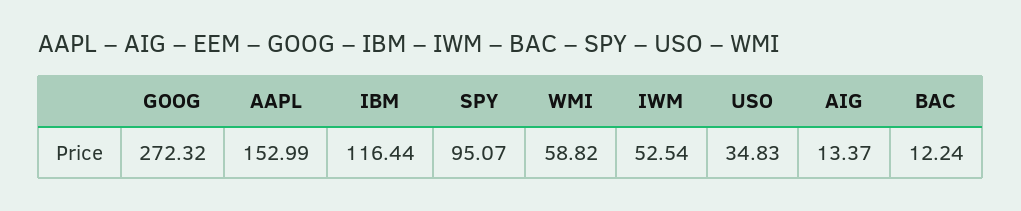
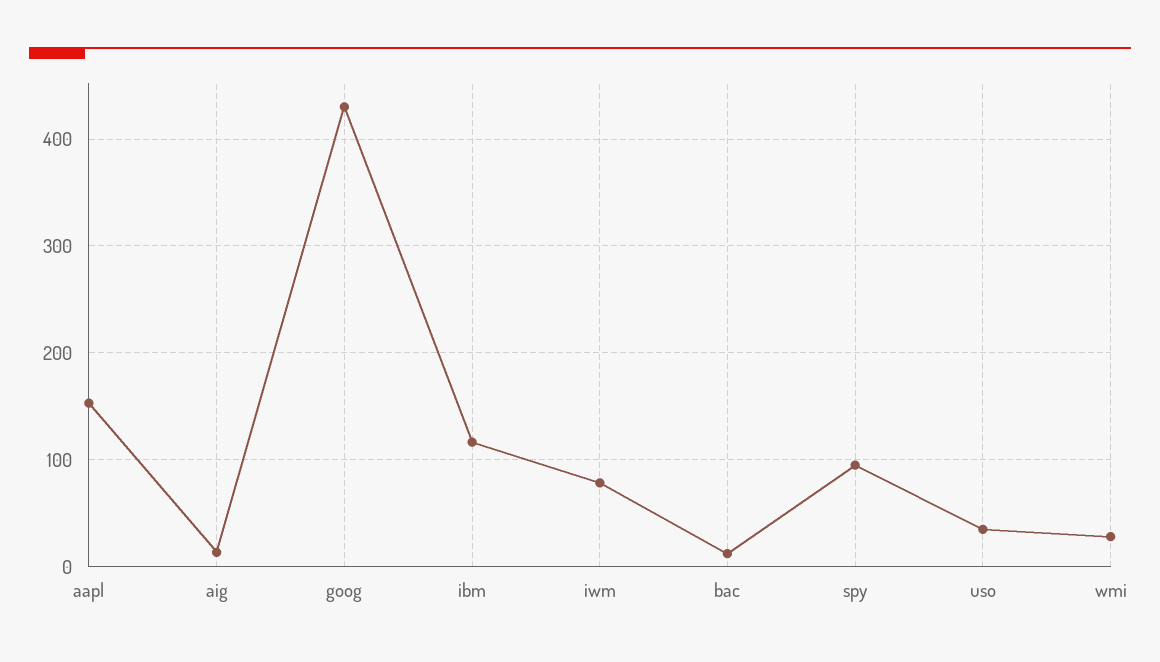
  {
-   "GOOG": 272.32,
+   "GOOG": 430,
    "AAPL": 152.99,
    "IBM": 116.44,
    "SPY": 95.07,
-   "WMI": 58.82,
+   "WMI": 30,
-   "IWM": 52.54,
+   "IWM": 80,
    "USO": 34.83,
    "AIG": 13.37,
    "BAC": 12.24
  }

